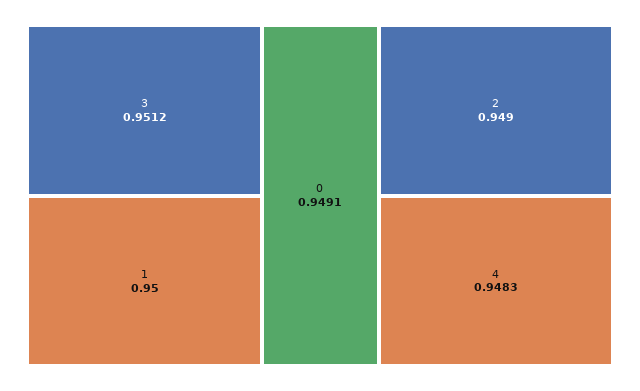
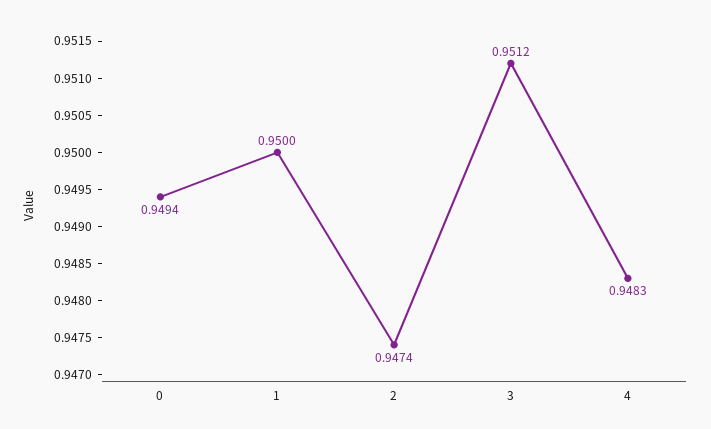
  {
    "3": 0.9512,
    "1": 0.95,
-   "0": 0.9491,
+   "0": 0.9494,
-   "2": 0.949,
+   "2": 0.9474,
    "4": 0.9483
  }

